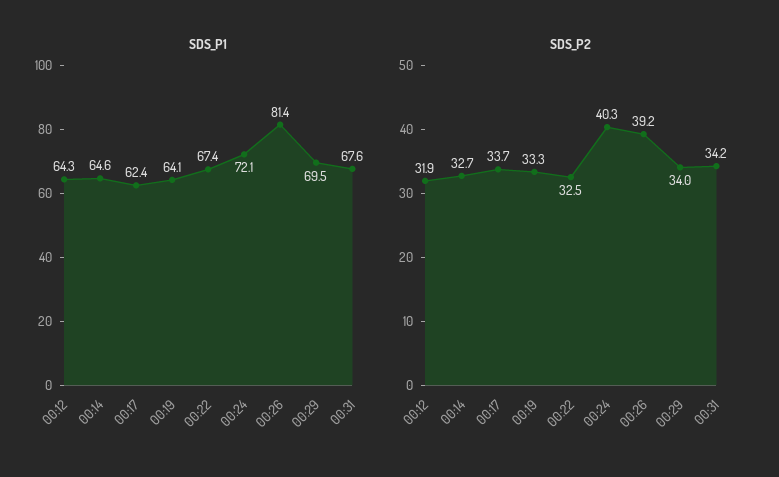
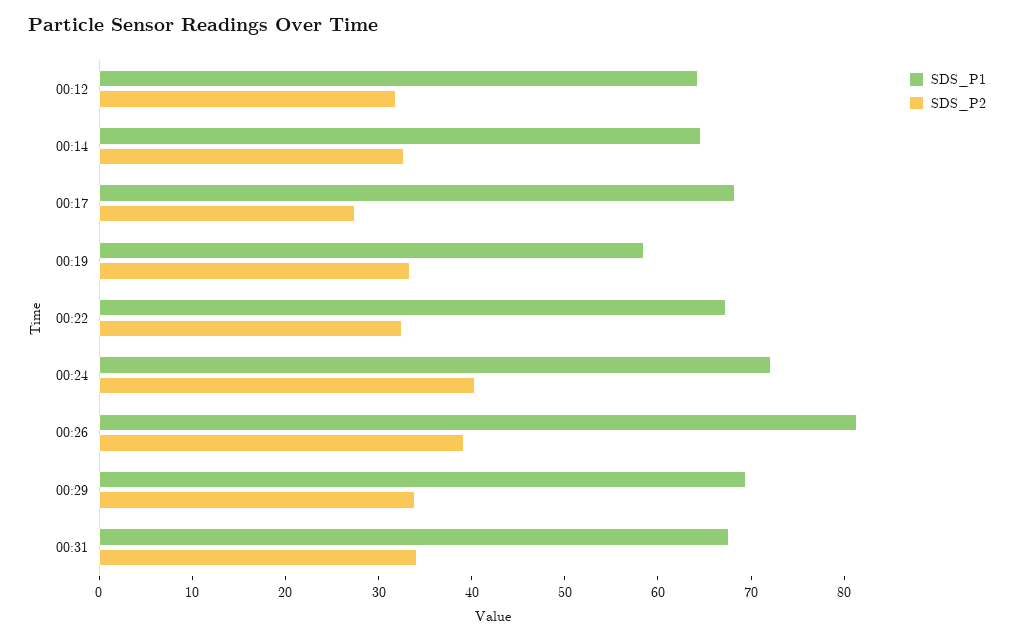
  {
    "SDS_P1": {
      "00:12": 64.3,
      "00:14": 64.6,
-     "00:17": 62.4,
+     "00:17": 68,
-     "00:19": 64.1,
+     "00:19": 58,
      "00:22": 67.4,
      "00:24": 72.1,
      "00:26": 81.4,
      "00:29": 69.5,
      "00:31": 67.6
    },
    "SDS_P2": {
      "00:12": 31.9,
      "00:14": 32.7,
-     "00:17": 33.7,
+     "00:17": 28,
      "00:19": 33.3,
      "00:22": 32.5,
      "00:24": 40.3,
      "00:26": 39.2,
      "00:29": 34,
      "00:31": 34.2
    }
  }

